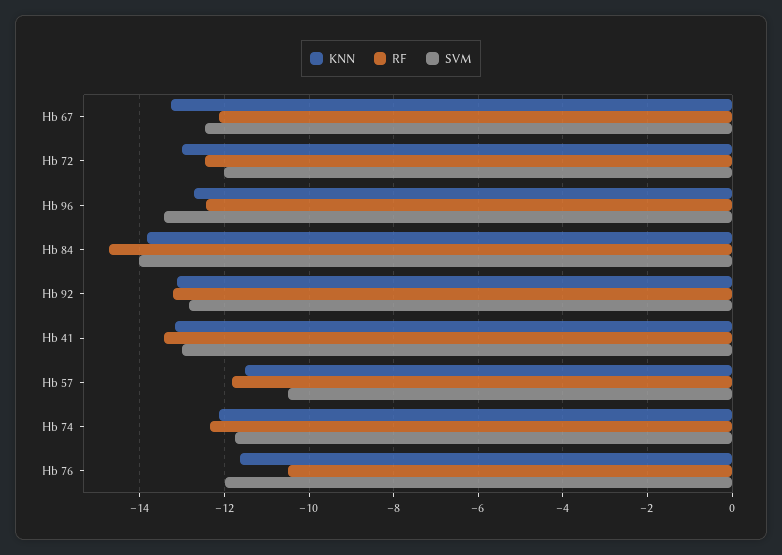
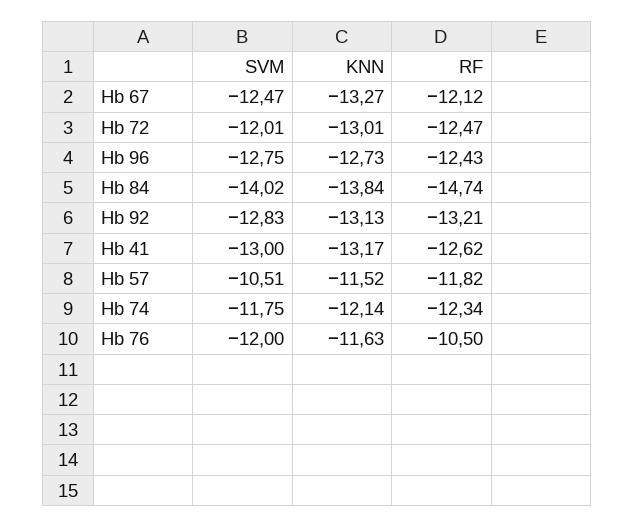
  {
    "KNN": {
      "Hb 67": -13.27,
      "Hb 72": -13.01,
      "Hb 96": -12.73,
      "Hb 84": -13.84,
      "Hb 92": -13.13,
      "Hb 41": -13.17,
      "Hb 57": -11.52,
      "Hb 74": -12.14,
      "Hb 76": -11.63
    },
    "RF": {
      "Hb 67": -12.12,
      "Hb 72": -12.47,
      "Hb 96": -12.43,
      "Hb 84": -14.74,
      "Hb 92": -13.21,
-     "Hb 41": -13.4,
+     "Hb 41": -12.62,
      "Hb 57": -11.82,
      "Hb 74": -12.34,
      "Hb 76": -10.5
    },
    "SVM": {
      "Hb 67": -12.47,
      "Hb 72": -12.01,
-     "Hb 96": -13.4,
+     "Hb 96": -12.75,
      "Hb 84": -14.02,
      "Hb 92": -12.83,
      "Hb 41": -13,
      "Hb 57": -10.51,
      "Hb 74": -11.75,
      "Hb 76": -12
    }
  }

